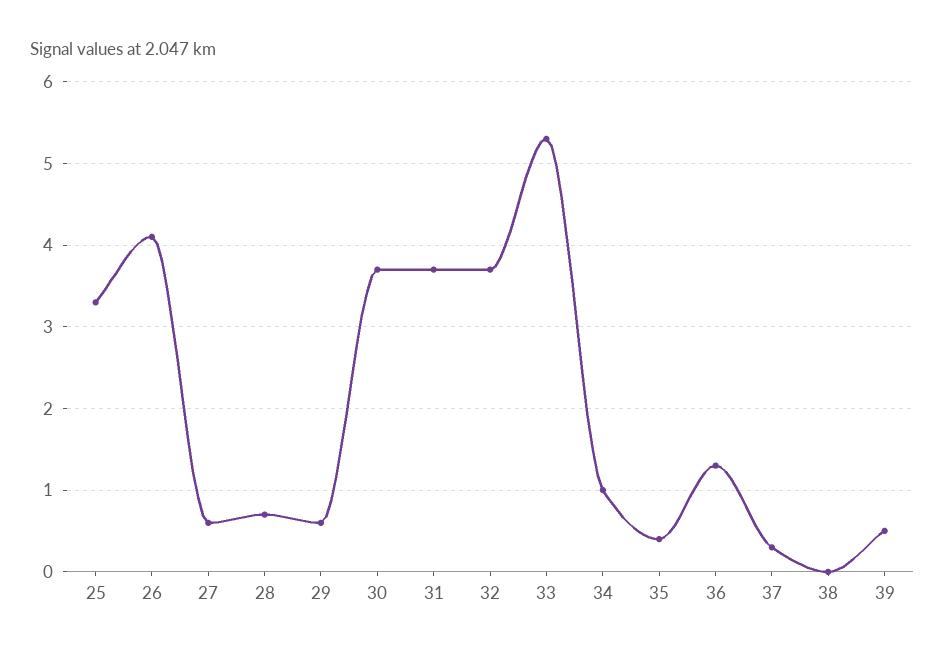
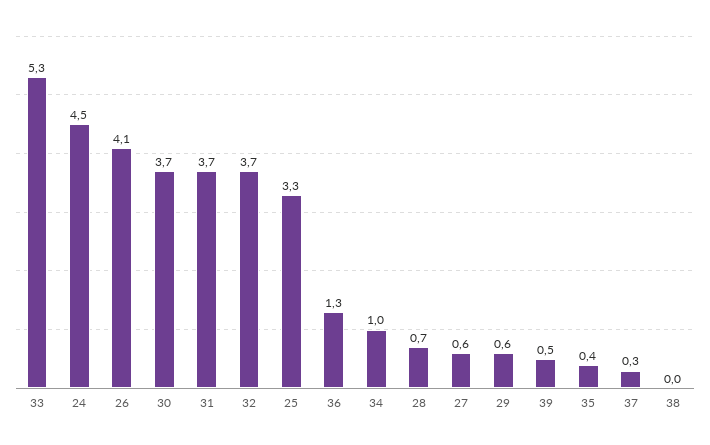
  {
    "25": 3.3,
    "26": 4.1,
    "27": 0.6,
    "28": 0.7,
    "29": 0.6,
    "30": 3.7,
    "31": 3.7,
    "32": 3.7,
    "33": 5.3,
    "34": 1,
    "35": 0.4,
    "36": 1.3,
    "37": 0.3,
    "38": 0,
-   "39": 0.5
+   "39": 0.5,
+   "24": 4.5
  }

